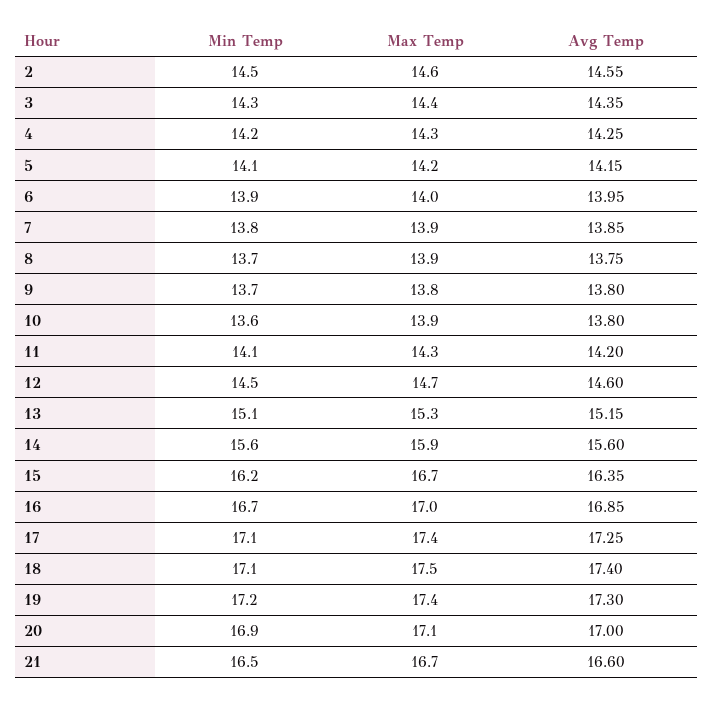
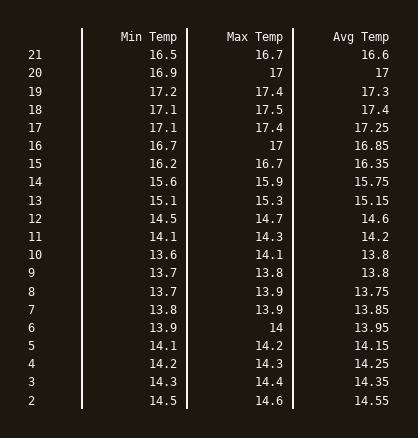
  {
    "Min Temp": {
      "2": 14.5,
      "3": 14.3,
      "4": 14.2,
      "5": 14.1,
      "6": 13.9,
      "7": 13.8,
      "8": 13.7,
      "9": 13.7,
      "10": 13.6,
      "11": 14.1,
      "12": 14.5,
      "13": 15.1,
      "14": 15.6,
      "15": 16.2,
      "16": 16.7,
      "17": 17.1,
      "18": 17.1,
      "19": 17.2,
      "20": 16.9,
      "21": 16.5
    },
    "Max Temp": {
      "2": 14.6,
      "3": 14.4,
      "4": 14.3,
      "5": 14.2,
      "6": 14,
      "7": 13.9,
      "8": 13.9,
      "9": 13.8,
-     "10": 13.9,
+     "10": 14.1,
      "11": 14.3,
      "12": 14.7,
      "13": 15.3,
      "14": 15.9,
      "15": 16.7,
      "16": 17,
      "17": 17.4,
      "18": 17.5,
      "19": 17.4,
-     "20": 17.1,
+     "20": 17,
      "21": 16.7
    },
    "Avg Temp": {
      "2": 14.55,
      "3": 14.35,
      "4": 14.25,
      "5": 14.15,
      "6": 13.95,
      "7": 13.85,
      "8": 13.75,
      "9": 13.8,
      "10": 13.8,
      "11": 14.2,
      "12": 14.6,
      "13": 15.15,
-     "14": 15.6,
+     "14": 15.75,
      "15": 16.35,
      "16": 16.85,
      "17": 17.25,
      "18": 17.4,
      "19": 17.3,
      "20": 17,
      "21": 16.6
    }
  }

